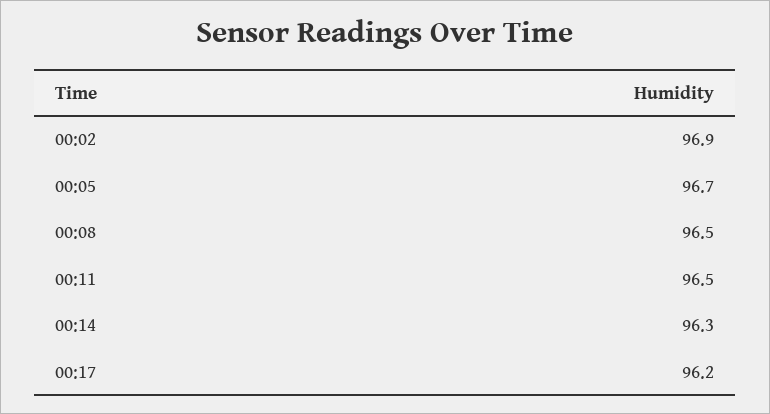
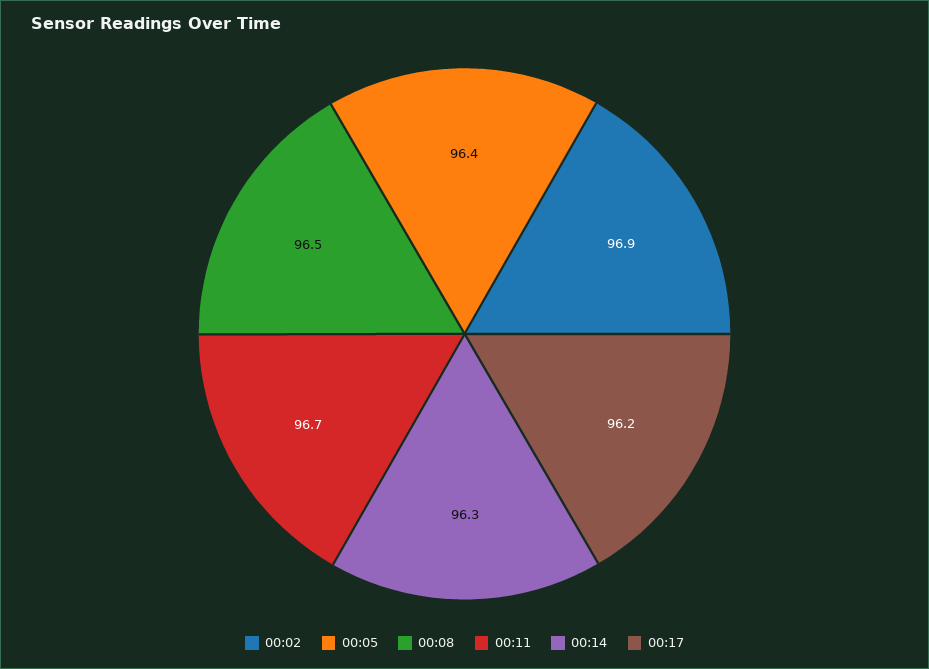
  {
    "00:02": 96.9,
-   "00:05": 96.7,
+   "00:05": 96.4,
    "00:08": 96.5,
-   "00:11": 96.5,
+   "00:11": 96.7,
    "00:14": 96.3,
    "00:17": 96.2
  }

